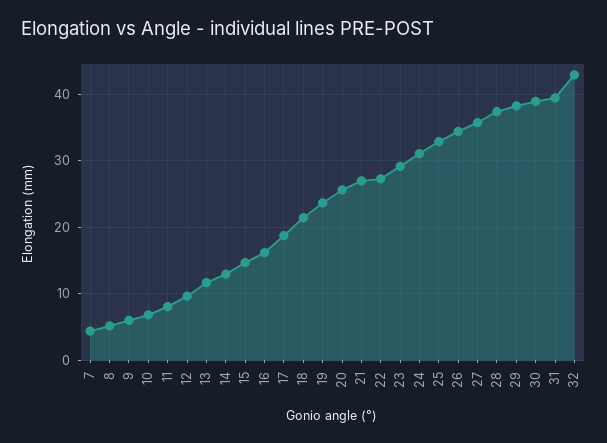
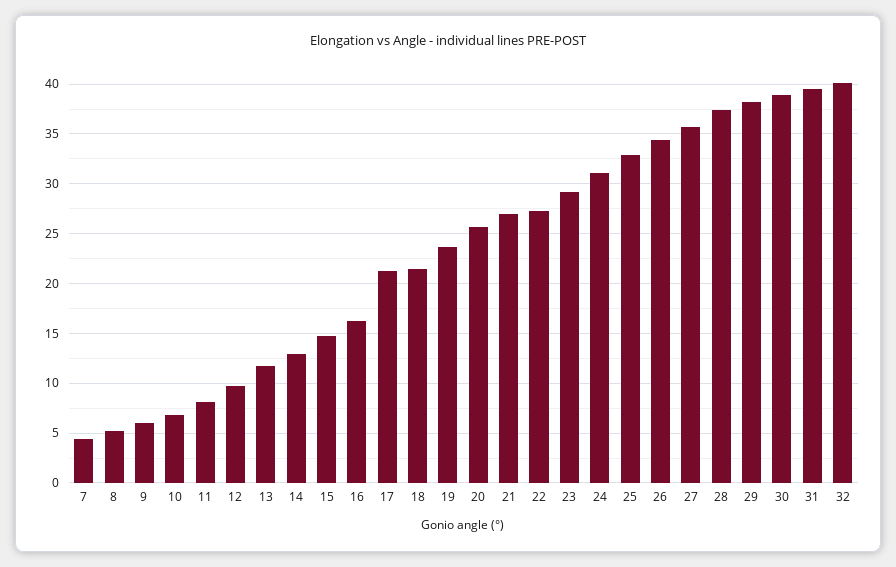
  {
    "7": 4,
    "8": 5,
    "9": 6,
    "10": 7,
    "11": 8,
    "12": 10,
    "13": 12,
    "14": 13,
    "15": 15,
    "16": 16,
-   "17": 19,
+   "17": 21,
    "18": 21,
    "19": 24,
    "20": 26,
    "21": 27,
    "22": 27,
    "23": 29,
    "24": 31,
    "25": 33,
    "26": 34,
    "27": 36,
    "28": 37,
    "29": 38,
    "30": 39,
    "31": 39,
-   "32": 43
+   "32": 40
  }

